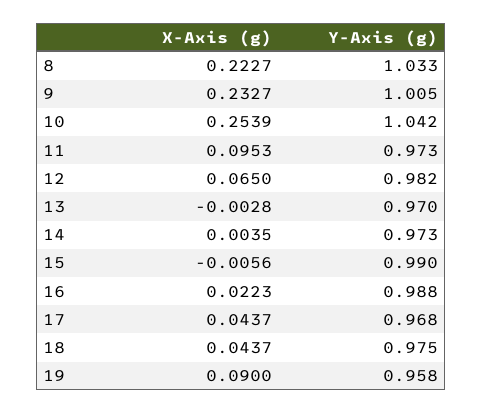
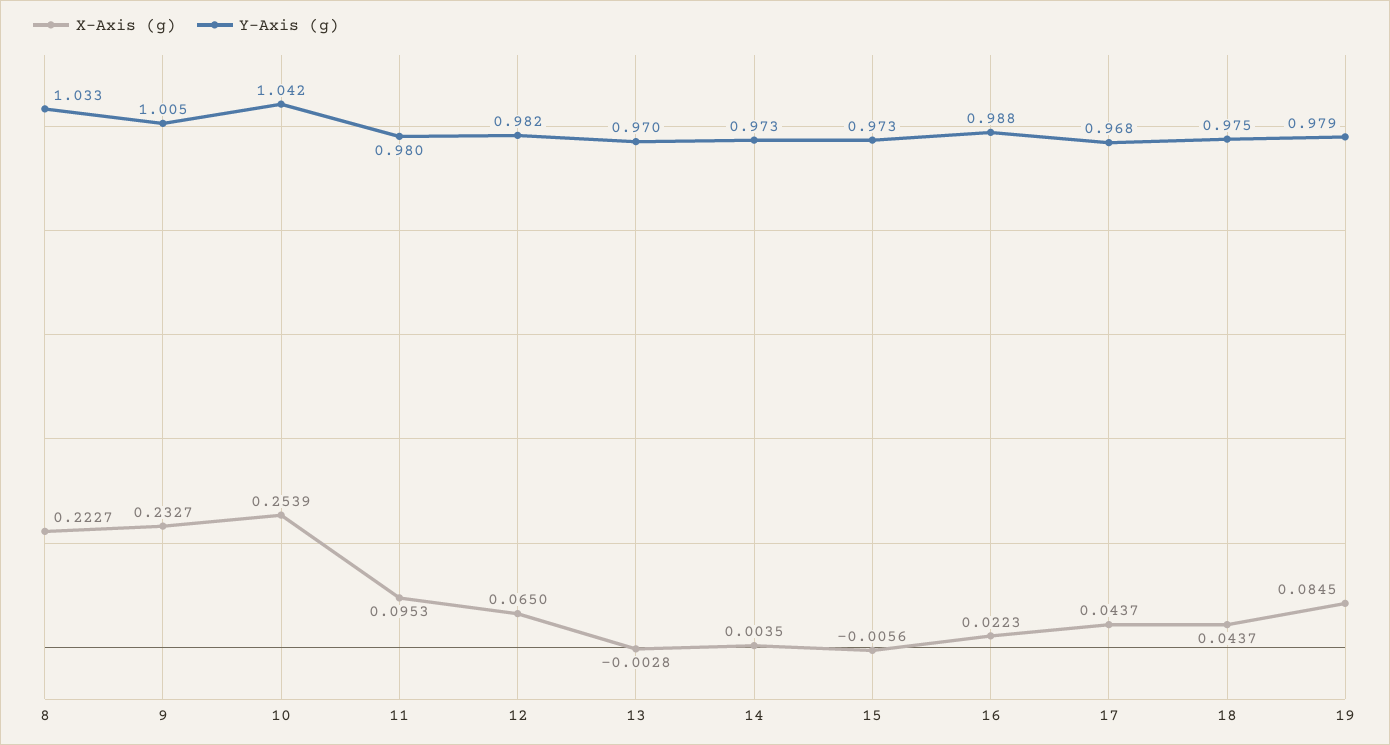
  {
    "X-Axis (g)": {
      "8": 0.2227,
      "9": 0.2327,
      "10": 0.2539,
      "11": 0.0953,
      "12": 0.065,
      "13": -0.0028,
      "14": 0.0035,
      "15": -0.0056,
      "16": 0.0223,
      "17": 0.0437,
      "18": 0.0437,
-     "19": 0.09
+     "19": 0.0845
    },
    "Y-Axis (g)": {
      "8": 1.033,
      "9": 1.005,
      "10": 1.042,
-     "11": 0.973,
+     "11": 0.98,
      "12": 0.982,
      "13": 0.97,
      "14": 0.973,
-     "15": 0.99,
+     "15": 0.973,
      "16": 0.988,
      "17": 0.968,
      "18": 0.975,
-     "19": 0.958
+     "19": 0.979
    }
  }

